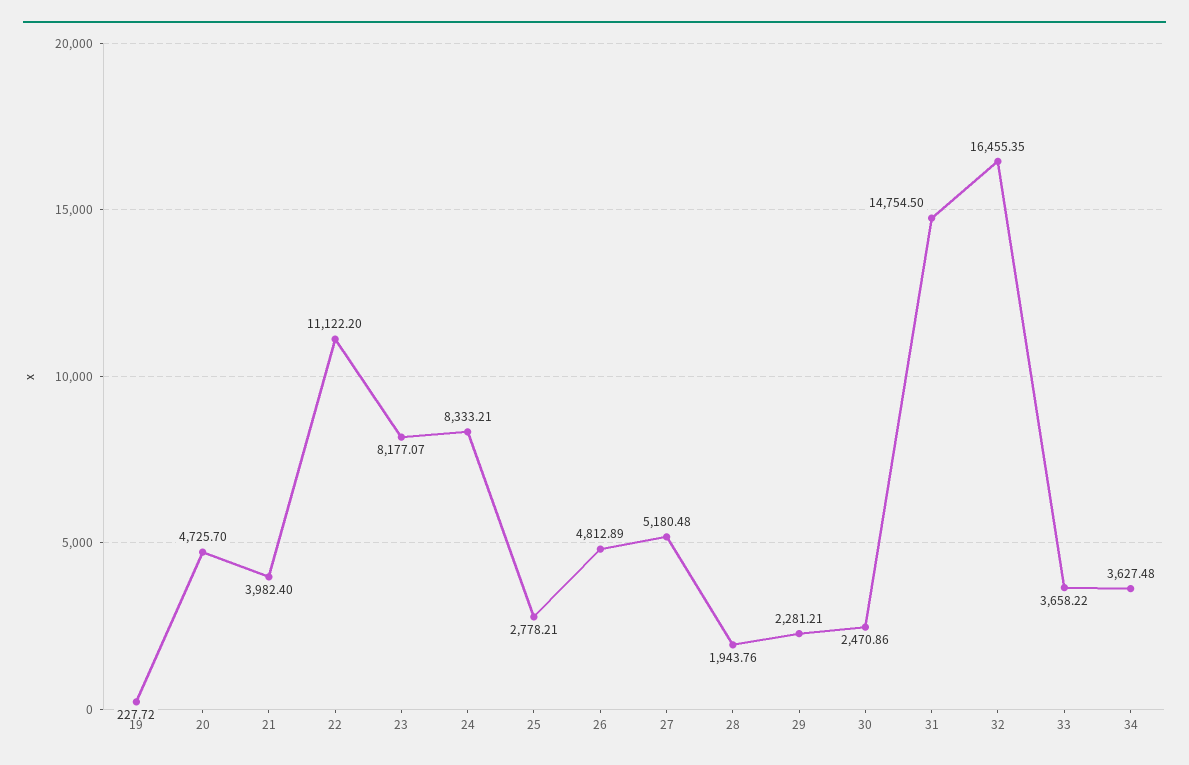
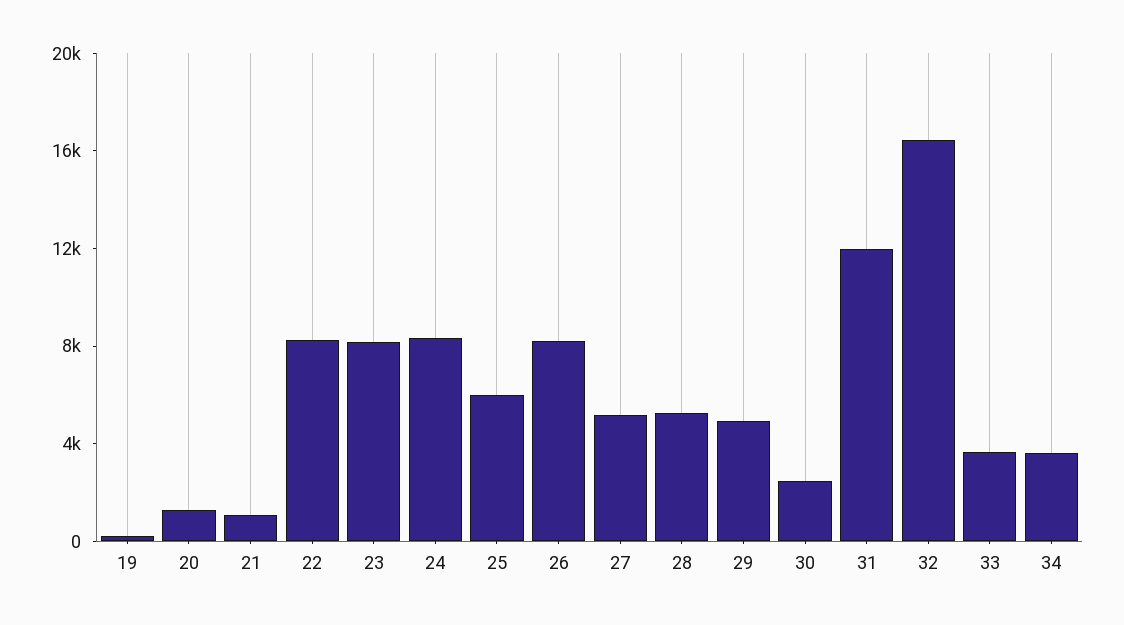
  {
    "19": 227.72,
-   "20": 4725.7,
+   "20": 1000,
-   "21": 3982.4,
+   "21": 1000,
-   "22": 11122.2,
+   "22": 8000,
    "23": 8177.07,
    "24": 8333.21,
-   "25": 2778.21,
+   "25": 6000,
-   "26": 4812.89,
+   "26": 8000,
    "27": 5180.48,
-   "28": 1943.76,
+   "28": 5000,
-   "29": 2281.21,
+   "29": 5000,
    "30": 2470.86,
-   "31": 14754.5,
+   "31": 12000,
    "32": 16455.35,
    "33": 3658.22,
    "34": 3627.48
  }

